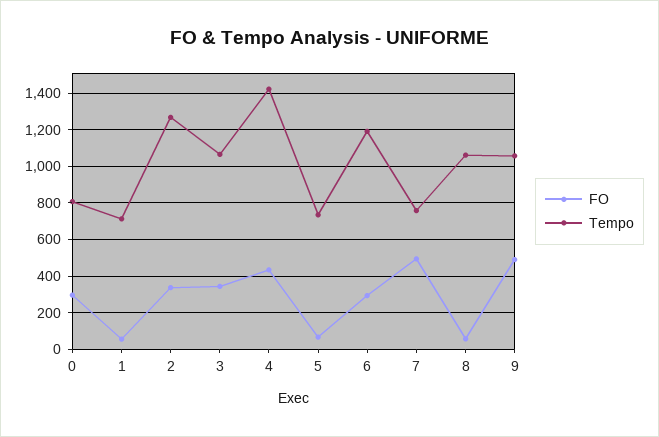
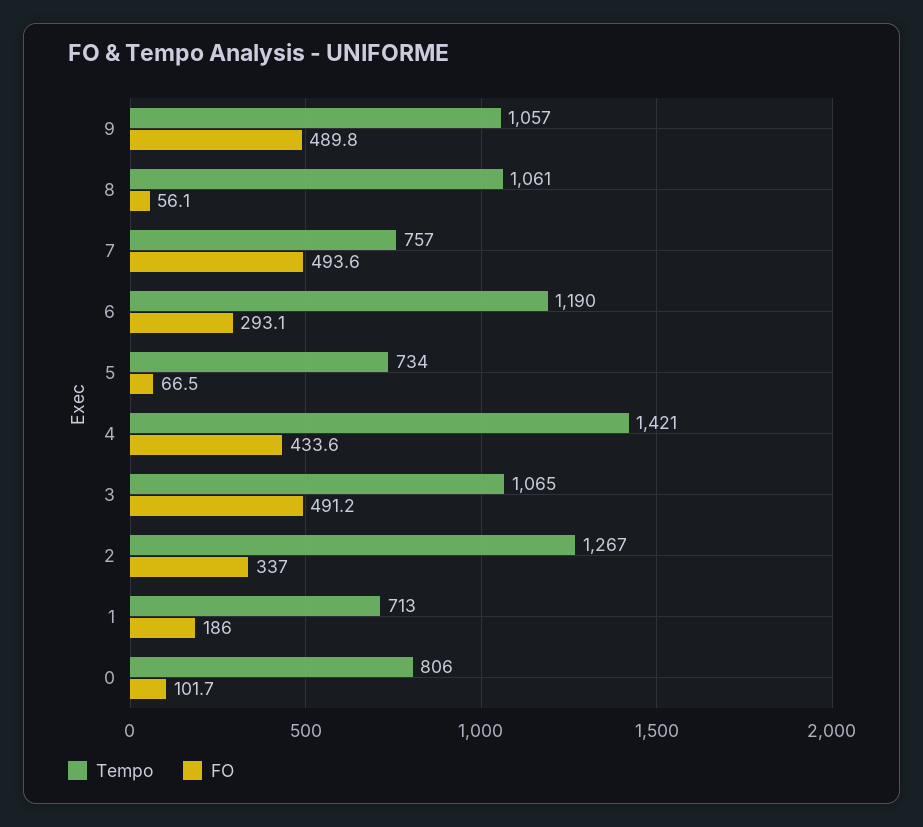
  {
    "FO": {
-     "0": 300,
+     "0": 101.7,
-     "1": 50,
+     "1": 186,
      "2": 337,
-     "3": 350,
+     "3": 491.2,
      "4": 433.6,
      "5": 66.5,
      "6": 293.1,
      "7": 493.6,
      "8": 56.1,
      "9": 489.8
    },
    "Tempo": {
      "0": 806,
      "1": 713,
      "2": 1267,
      "3": 1065,
      "4": 1421,
      "5": 734,
      "6": 1190,
      "7": 757,
      "8": 1061,
      "9": 1057
    }
  }

